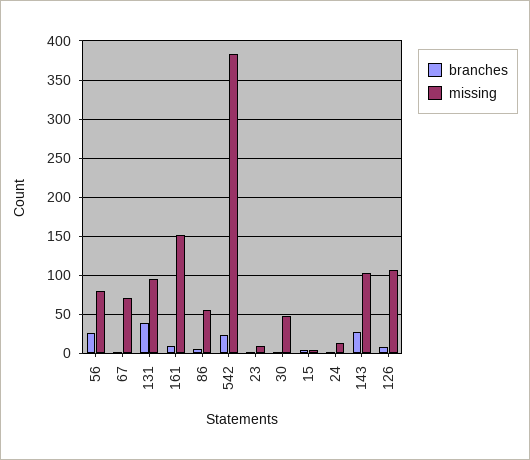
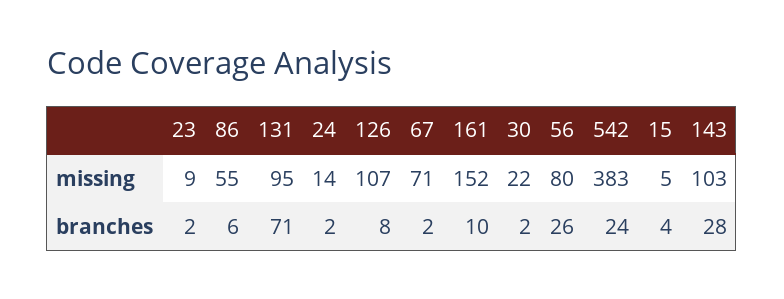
  {
    "branches": {
      "56": 26,
      "67": 2,
-     "131": 40,
+     "131": 71,
      "161": 10,
      "86": 6,
      "542": 24,
      "23": 2,
      "30": 2,
      "15": 4,
      "24": 2,
      "143": 28,
      "126": 8
    },
    "missing": {
      "56": 80,
      "67": 71,
      "131": 95,
      "161": 152,
      "86": 55,
      "542": 383,
      "23": 9,
-     "30": 50,
+     "30": 22,
      "15": 5,
      "24": 14,
      "143": 103,
      "126": 107
    }
  }

